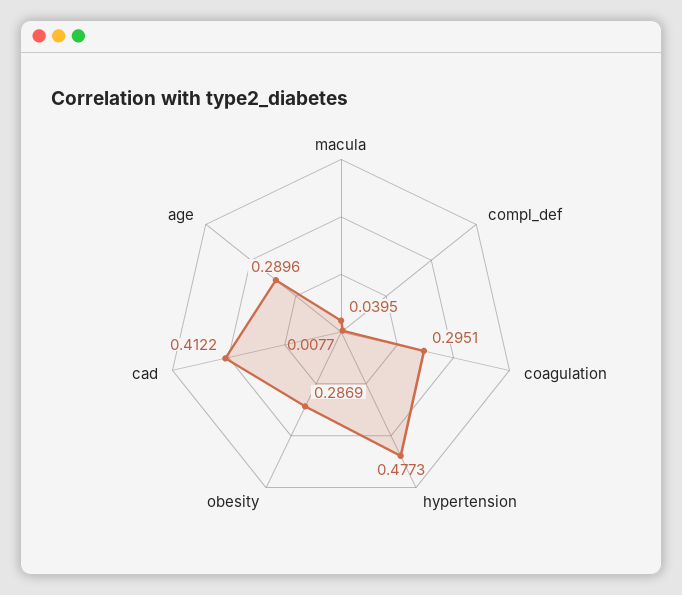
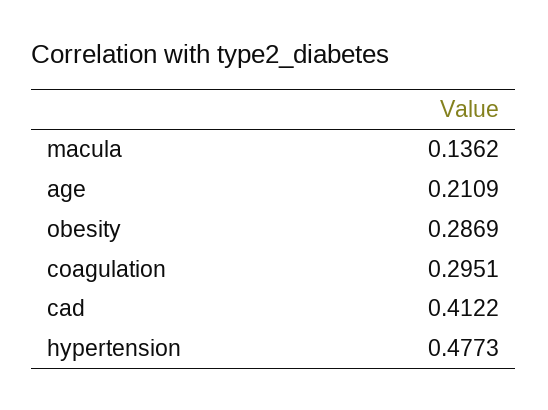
  {
-   "macula": 0.0395,
+   "macula": 0.1362,
-   "compl_def": 0.0077,
    "coagulation": 0.2951,
    "hypertension": 0.4773,
    "obesity": 0.2869,
    "cad": 0.4122,
-   "age": 0.2896
+   "age": 0.2109
  }

